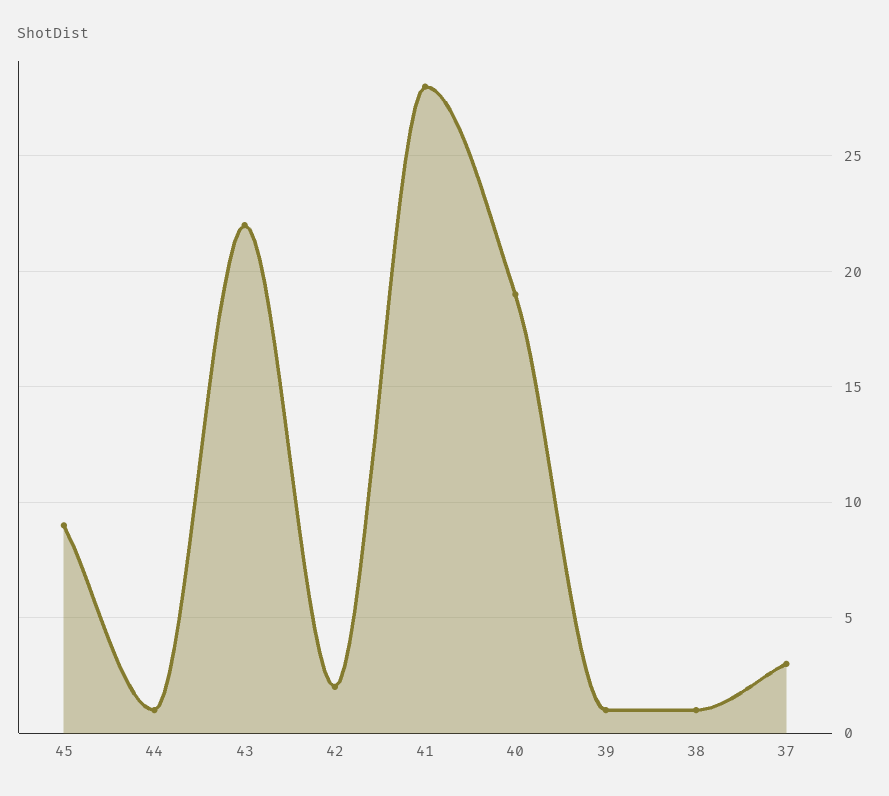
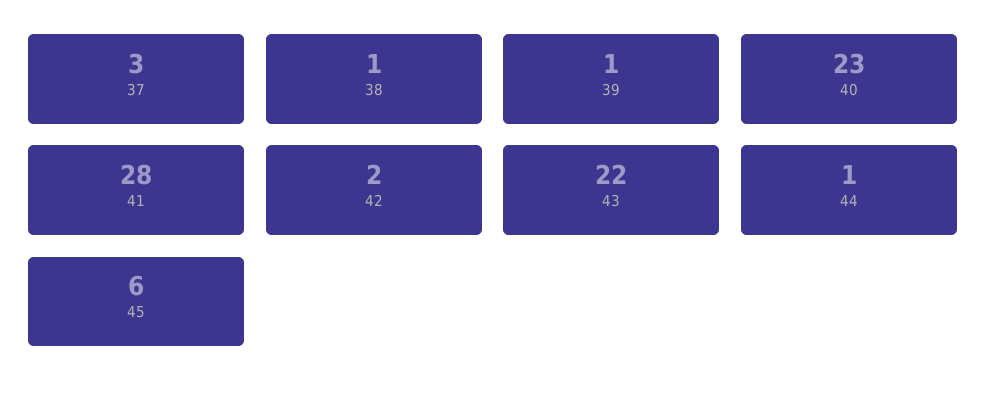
  {
-   "45": 9,
+   "45": 6,
    "44": 1,
    "43": 22,
    "42": 2,
    "41": 28,
-   "40": 19,
+   "40": 23,
    "39": 1,
    "38": 1,
    "37": 3
  }

